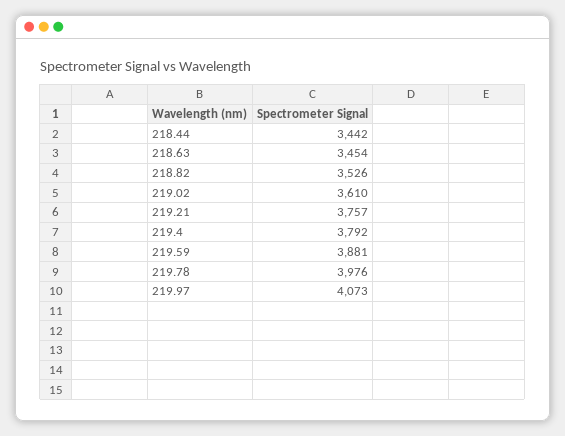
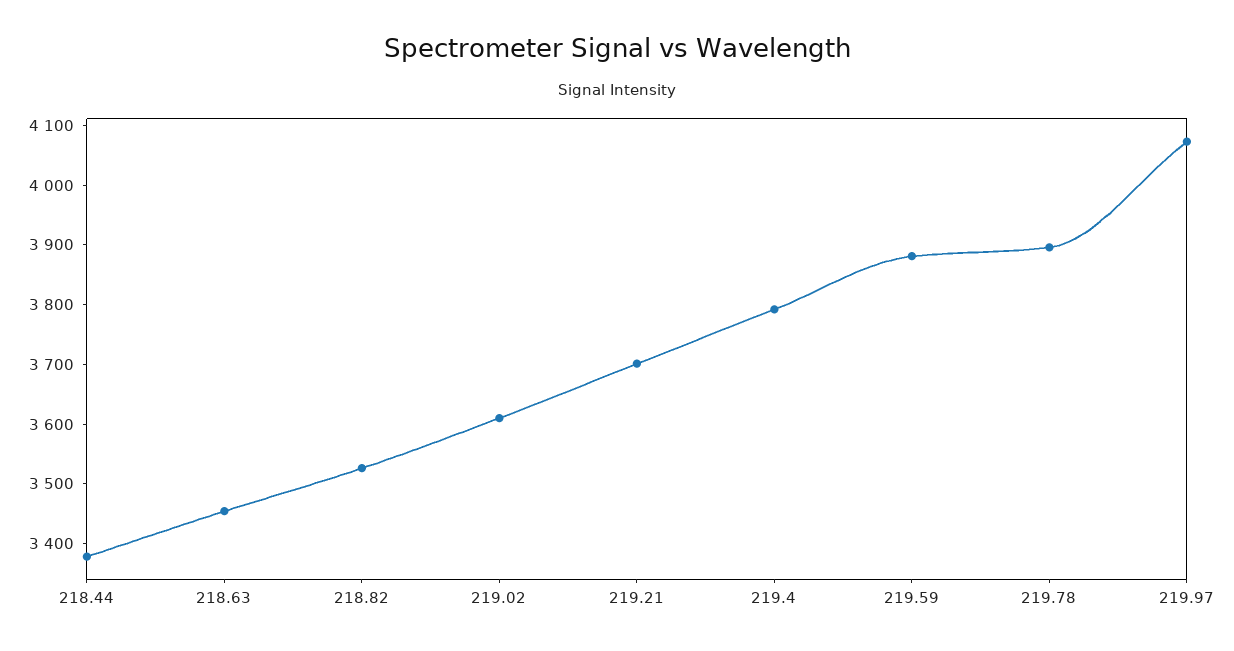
  {
-   "218.44": 3442,
+   "218.44": 3380,
    "218.63": 3454,
    "218.82": 3526,
    "219.02": 3610,
-   "219.21": 3757,
+   "219.21": 3700,
    "219.4": 3792,
    "219.59": 3881,
-   "219.78": 3976,
+   "219.78": 3900,
    "219.97": 4073
  }

